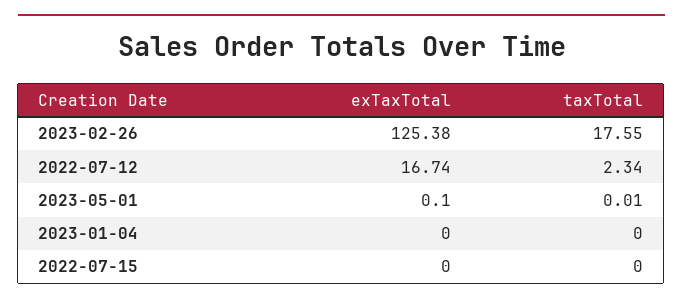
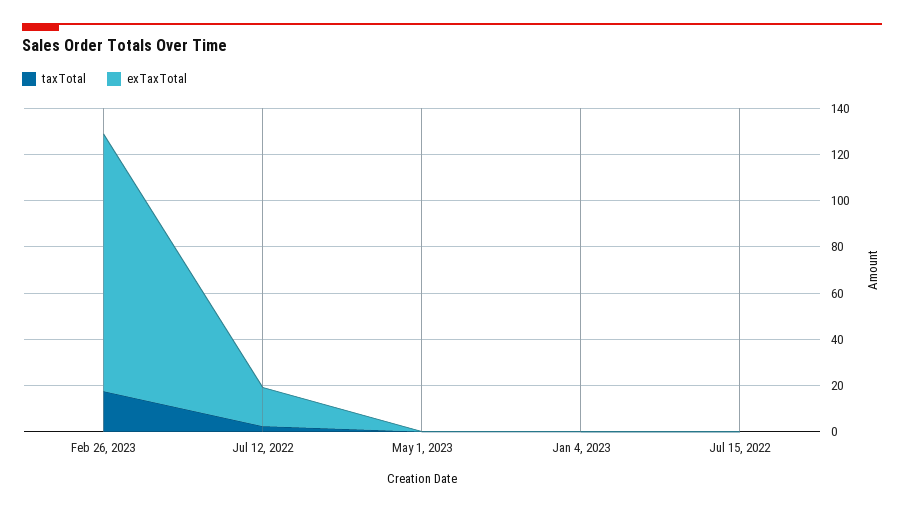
  {
    "exTaxTotal": {
-     "2023-02-26": 125.38,
+     "2023-02-26": 110,
      "2022-07-12": 16.74,
      "2023-05-01": 0.1,
      "2023-01-04": 0,
      "2022-07-15": 0
    },
    "taxTotal": {
      "2023-02-26": 17.55,
      "2022-07-12": 2.34,
      "2023-05-01": 0.01,
      "2023-01-04": 0,
      "2022-07-15": 0
    }
  }

